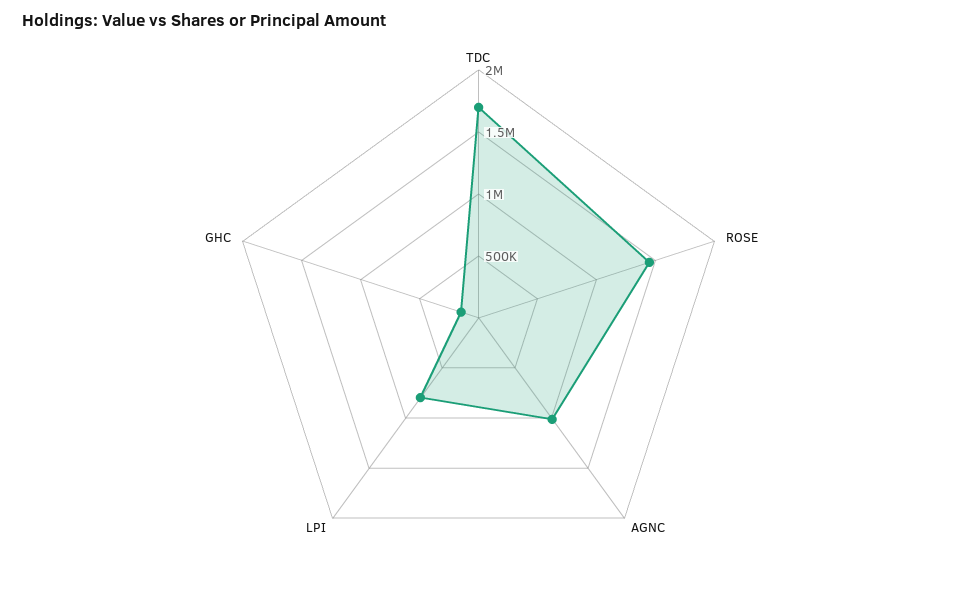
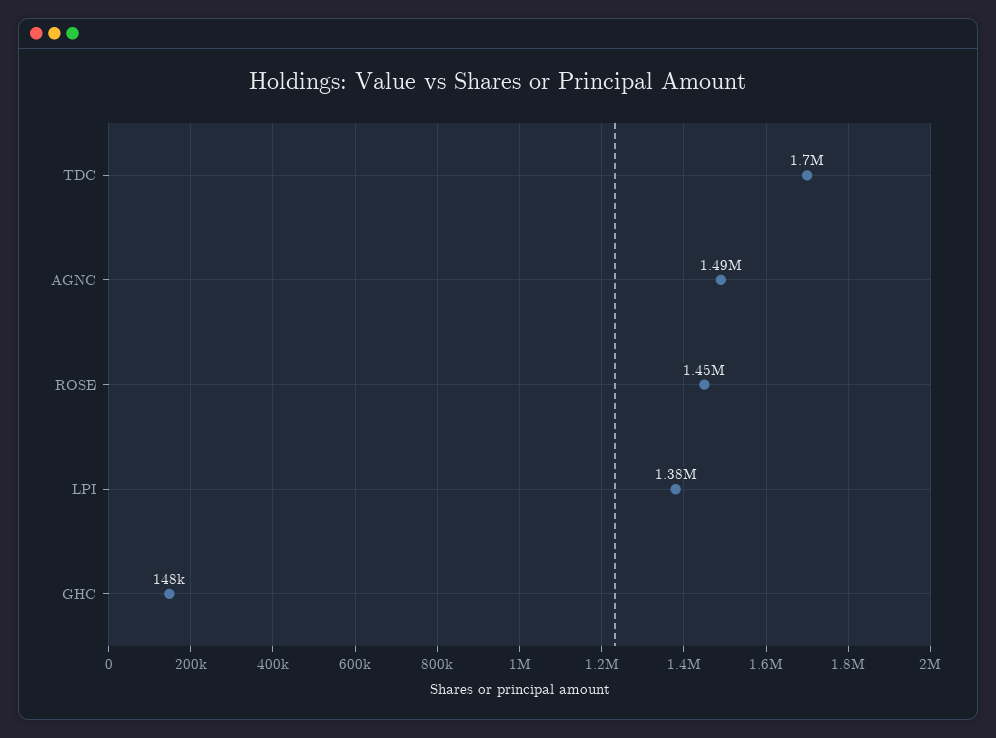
  {
    "TDC": 1700000,
    "ROSE": 1450000,
-   "AGNC": 1000000,
+   "AGNC": 1490000,
-   "LPI": 800000,
+   "LPI": 1380000,
    "GHC": 148000
  }

